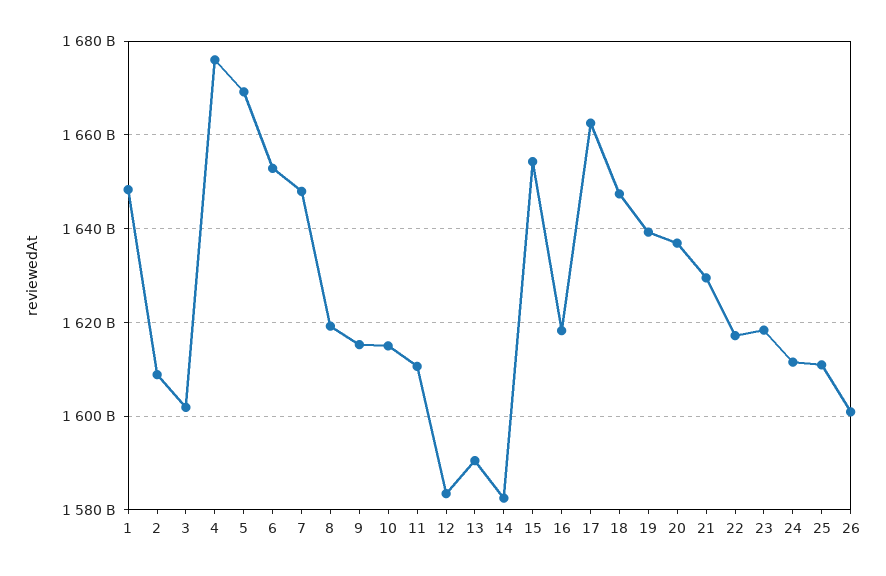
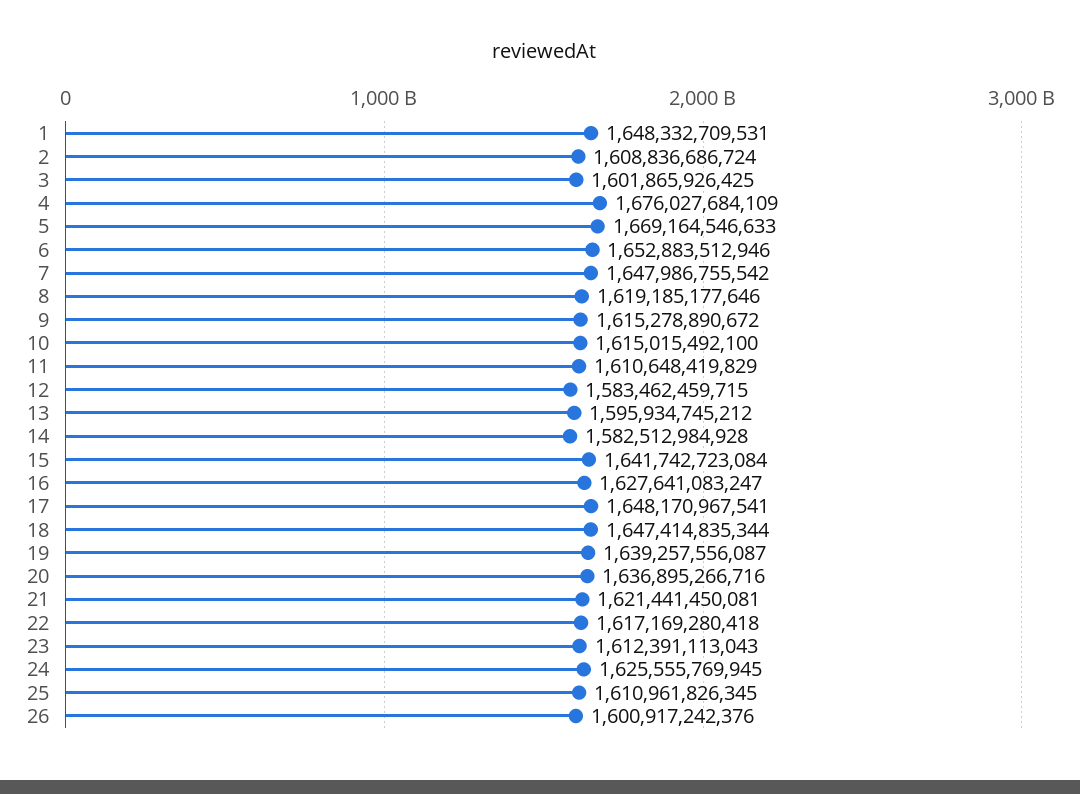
  {
    "1": 1648332709531,
    "2": 1608836686724,
    "3": 1601865926425,
    "4": 1676027684109,
    "5": 1669164546633,
    "6": 1652883512946,
    "7": 1647986755542,
    "8": 1619185177646,
    "9": 1615278890672,
    "10": 1615015492100,
    "11": 1610648419829,
    "12": 1583462459715,
-   "13": 1590000000000,
+   "13": 1595934745212,
    "14": 1582512984928,
-   "15": 1654000000000,
+   "15": 1641742723084,
-   "16": 1618000000000,
+   "16": 1627641083247,
-   "17": 1662000000000,
+   "17": 1648170967541,
    "18": 1647414835344,
    "19": 1639257556087,
    "20": 1636895266716,
-   "21": 1630000000000,
+   "21": 1621441450081,
    "22": 1617169280418,
-   "23": 1618000000000,
+   "23": 1612391113043,
-   "24": 1612000000000,
+   "24": 1625555769945,
    "25": 1610961826345,
    "26": 1600917242376
  }

